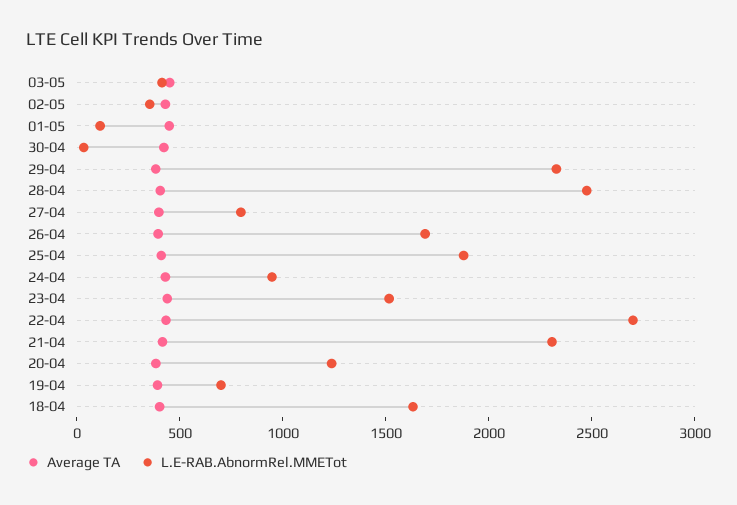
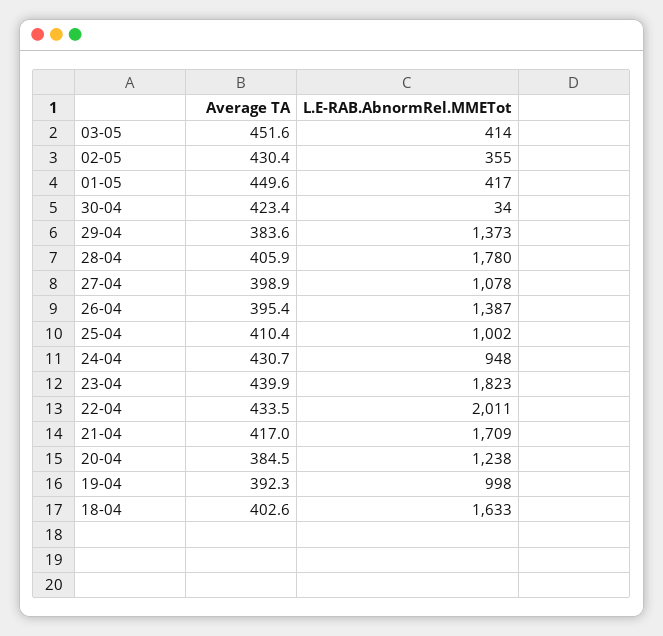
  {
    "Average TA": {
      "03-05": 451.6,
      "02-05": 430.4,
      "01-05": 449.6,
      "30-04": 423.4,
      "29-04": 383.6,
      "28-04": 405.9,
      "27-04": 398.9,
      "26-04": 395.4,
      "25-04": 410.4,
      "24-04": 430.7,
      "23-04": 439.9,
      "22-04": 433.5,
      "21-04": 417,
      "20-04": 384.5,
      "19-04": 392.3,
      "18-04": 402.6
    },
    "L.E-RAB.AbnormRel.MMETot": {
      "03-05": 414,
      "02-05": 355,
-     "01-05": 100,
+     "01-05": 417,
      "30-04": 34,
-     "29-04": 2300,
+     "29-04": 1373,
-     "28-04": 2500,
+     "28-04": 1780,
-     "27-04": 800,
+     "27-04": 1078,
-     "26-04": 1700,
+     "26-04": 1387,
-     "25-04": 1900,
+     "25-04": 1002,
      "24-04": 948,
-     "23-04": 1500,
+     "23-04": 1823,
-     "22-04": 2700,
+     "22-04": 2011,
-     "21-04": 2300,
+     "21-04": 1709,
      "20-04": 1238,
-     "19-04": 700,
+     "19-04": 998,
      "18-04": 1633
    }
  }

